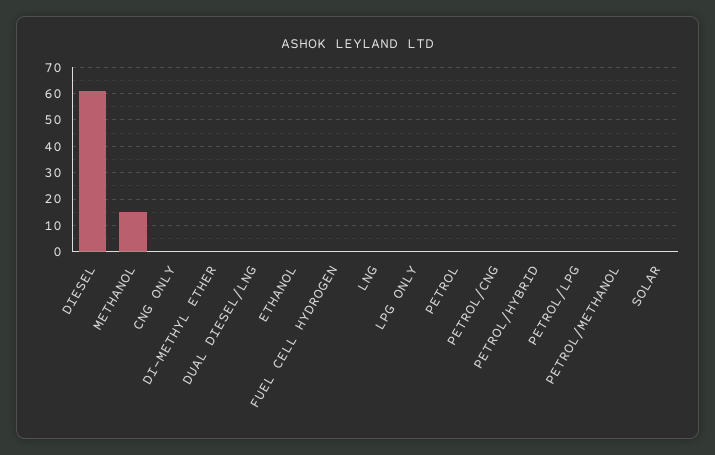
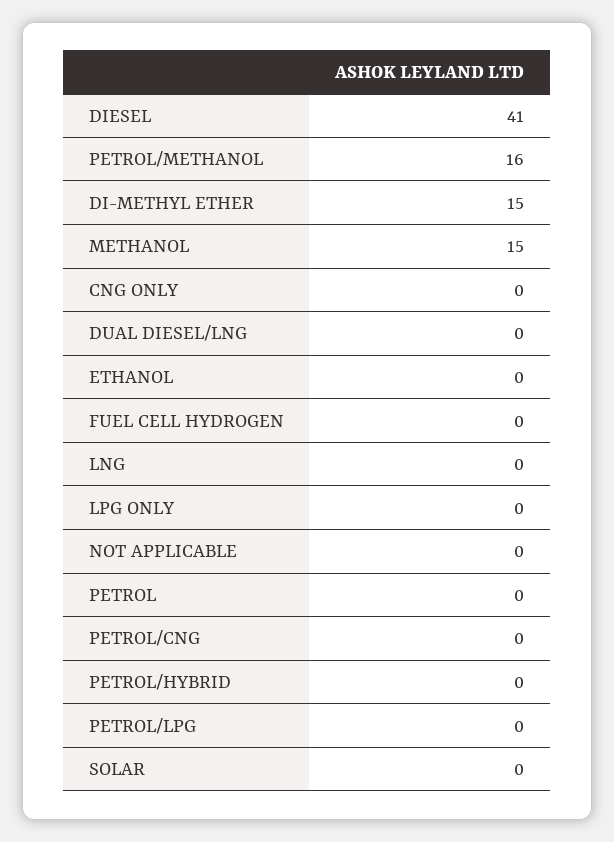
  {
-   "DIESEL": 60,
+   "DIESEL": 41,
    "METHANOL": 15,
    "CNG ONLY": 0,
-   "DI-METHYL ETHER": 0,
+   "DI-METHYL ETHER": 15,
    "DUAL DIESEL/LNG": 0,
    "ETHANOL": 0,
    "FUEL CELL HYDROGEN": 0,
    "LNG": 0,
    "LPG ONLY": 0,
    "PETROL": 0,
    "PETROL/CNG": 0,
    "PETROL/HYBRID": 0,
    "PETROL/LPG": 0,
-   "PETROL/METHANOL": 0,
+   "PETROL/METHANOL": 16,
-   "SOLAR": 0
+   "SOLAR": 0,
+   "NOT APPLICABLE": 0
  }

